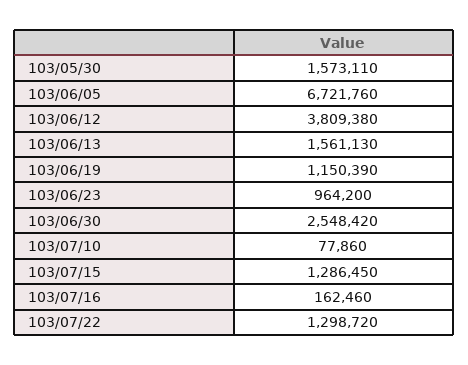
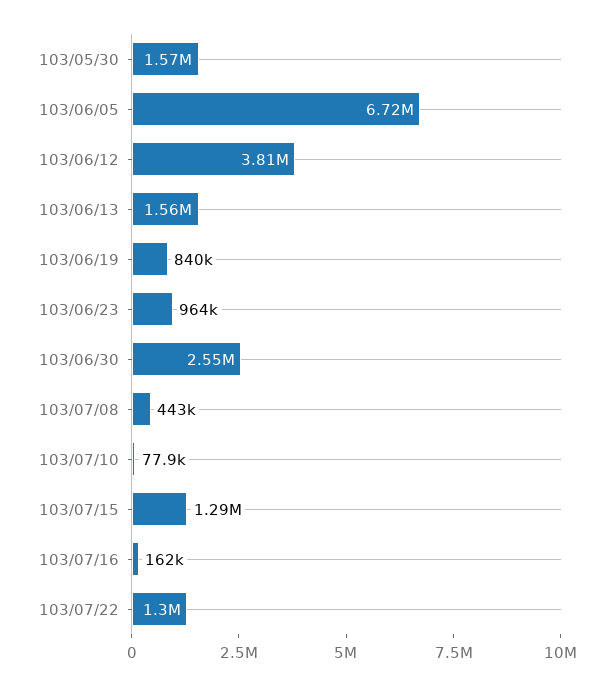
  {
    "103/05/30": 1573110,
    "103/06/05": 6721760,
    "103/06/12": 3809380,
    "103/06/13": 1561130,
-   "103/06/19": 1150390,
+   "103/06/19": 840000,
    "103/06/23": 964200,
    "103/06/30": 2548420,
    "103/07/10": 77860,
    "103/07/15": 1286450,
    "103/07/16": 162460,
-   "103/07/22": 1298720
+   "103/07/22": 1298720,
+   "103/07/08": 443000
  }

